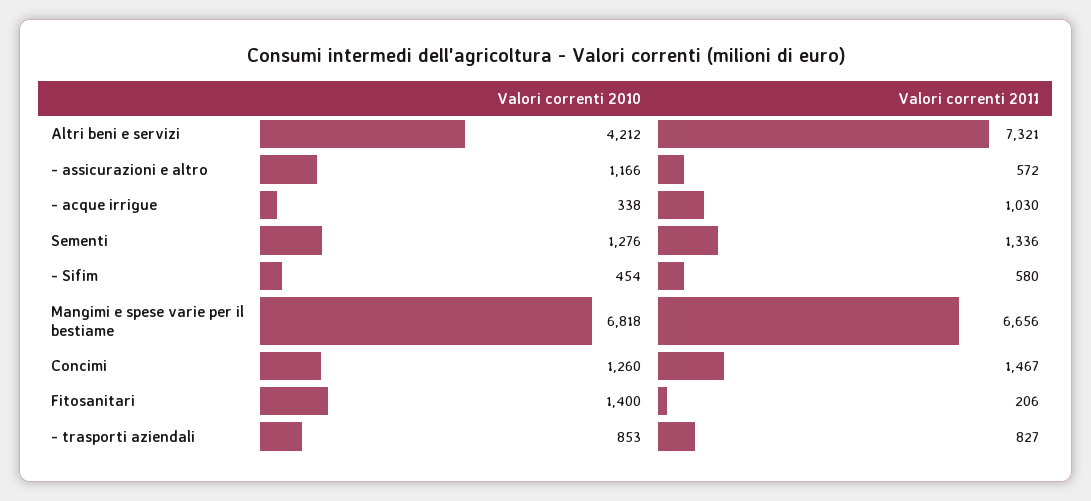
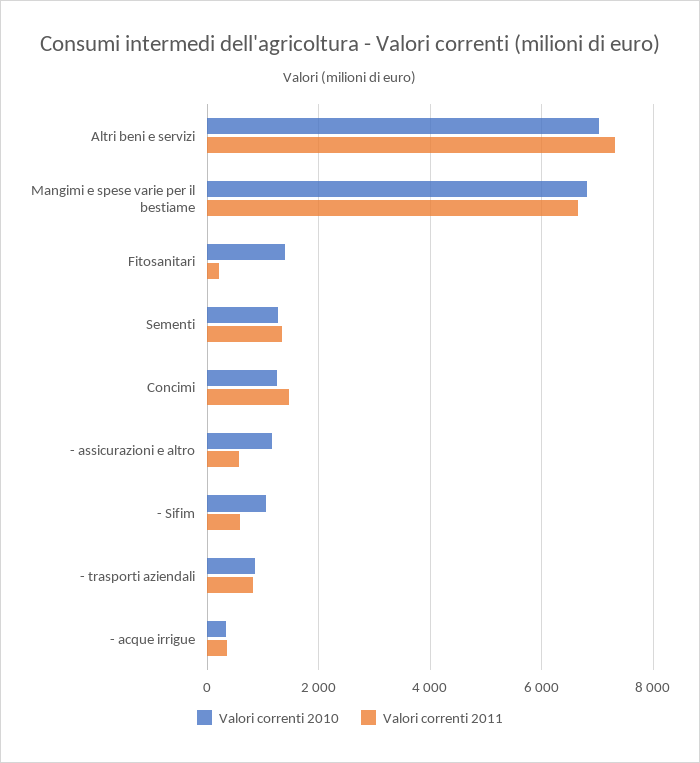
  {
    "Valori correnti 2010": {
-     "Altri beni e servizi": 4212,
+     "Altri beni e servizi": 7000,
      "- assicurazioni e altro": 1166,
      "- acque irrigue": 338,
      "Sementi": 1276,
-     "- Sifim": 454,
+     "- Sifim": 1000,
      "Mangimi e spese varie per il bestiame": 6818,
      "Concimi": 1260,
      "Fitosanitari": 1400,
      "- trasporti aziendali": 853
    },
    "Valori correnti 2011": {
      "Altri beni e servizi": 7321,
      "- assicurazioni e altro": 572,
-     "- acque irrigue": 1030,
+     "- acque irrigue": 400,
      "Sementi": 1336,
      "- Sifim": 580,
      "Mangimi e spese varie per il bestiame": 6656,
      "Concimi": 1467,
      "Fitosanitari": 206,
      "- trasporti aziendali": 827
    }
  }

